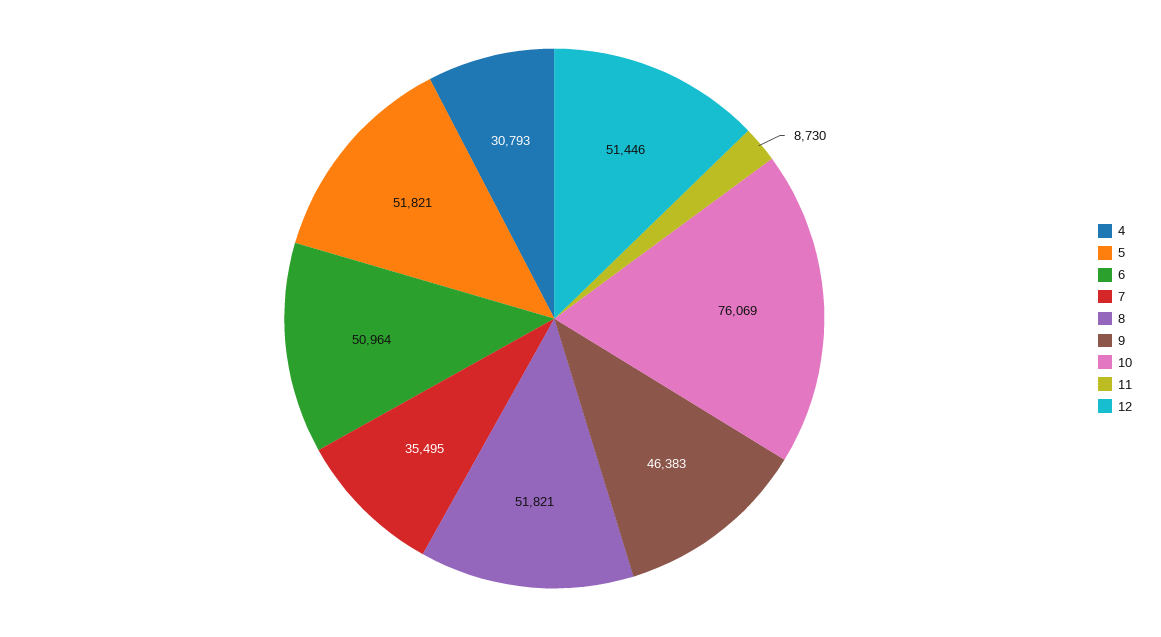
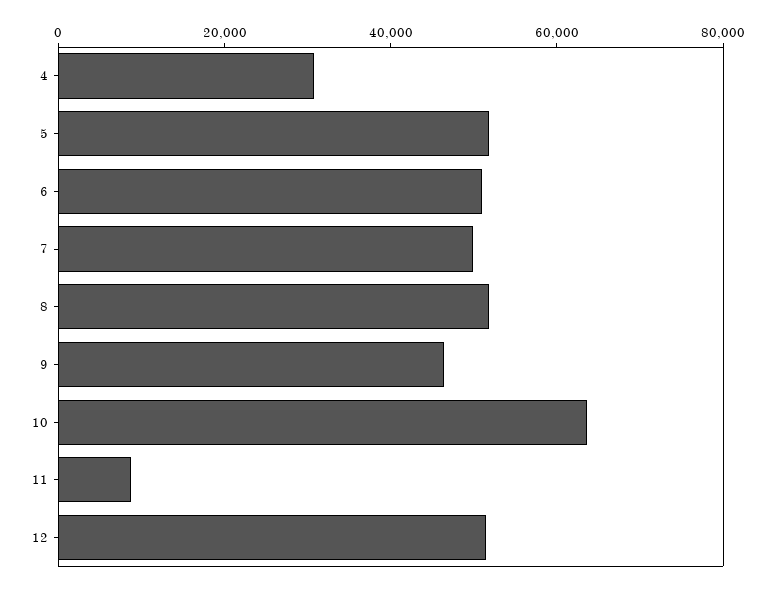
  {
    "4": 30793,
    "5": 51821,
    "6": 50964,
-   "7": 35495,
+   "7": 50000,
    "8": 51821,
    "9": 46383,
-   "10": 76069,
+   "10": 65000,
    "11": 8730,
    "12": 51446
  }

